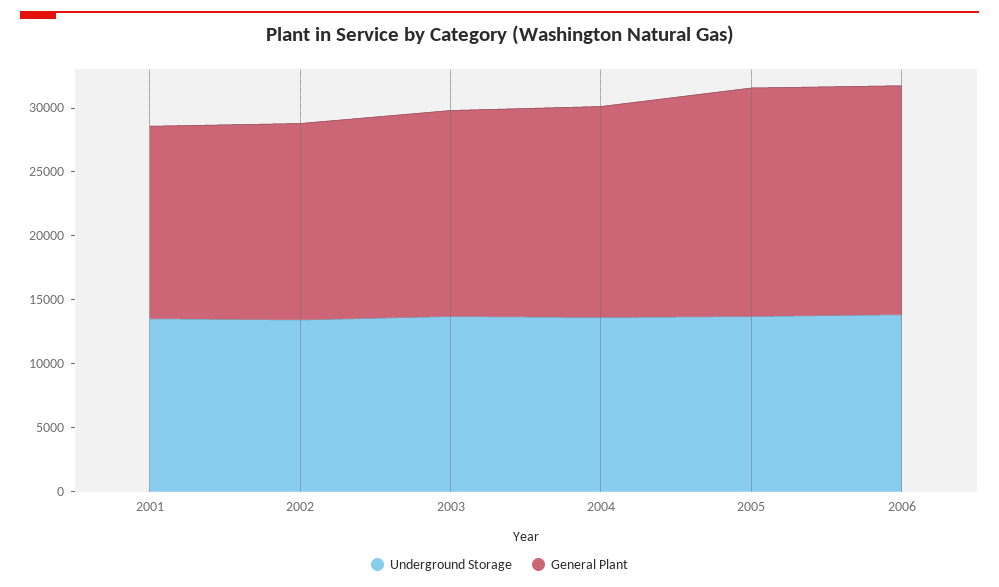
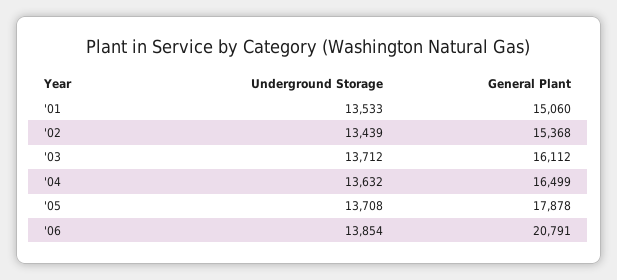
  {
    "Underground Storage": {
      "2001": 13533,
      "2002": 13439,
      "2003": 13712,
      "2004": 13632,
      "2005": 13708,
      "2006": 13854
    },
    "General Plant": {
      "2001": 15060,
      "2002": 15368,
      "2003": 16112,
      "2004": 16499,
      "2005": 17878,
-     "2006": 18000
+     "2006": 20791
    }
  }

